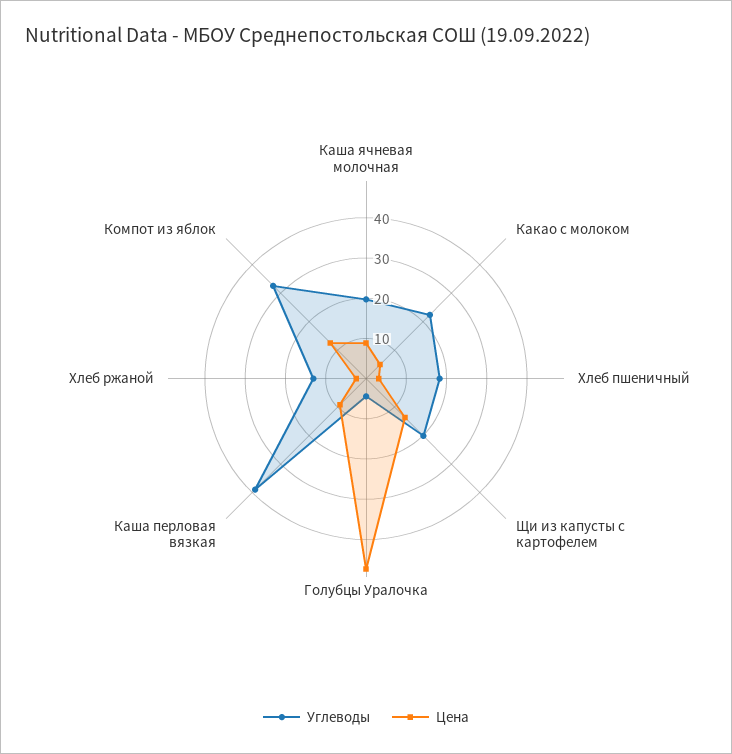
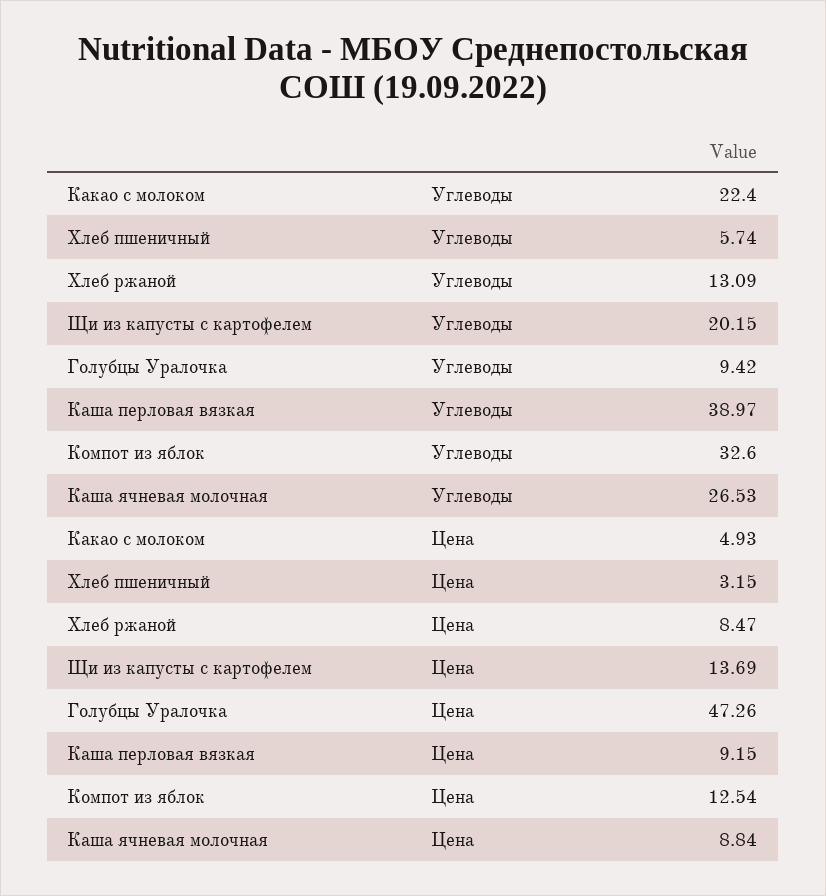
  {
    "Углеводы": {
-     "Каша ячневая молочная": 20,
+     "Каша ячневая молочная": 26.53,
      "Какао с молоком": 22.4,
-     "Хлеб пшеничный": 18,
+     "Хлеб пшеничный": 5.74,
      "Щи из капусты с картофелем": 20.15,
-     "Голубцы Уралочка": 4,
+     "Голубцы Уралочка": 9.42,
      "Каша перловая вязкая": 38.97,
      "Хлеб ржаной": 13.09,
      "Компот из яблок": 32.6
    },
    "Цена": {
      "Каша ячневая молочная": 8.84,
      "Какао с молоком": 4.93,
      "Хлеб пшеничный": 3.15,
      "Щи из капусты с картофелем": 13.69,
      "Голубцы Уралочка": 47.26,
      "Каша перловая вязкая": 9.15,
-     "Хлеб ржаной": 2,
+     "Хлеб ржаной": 8.47,
      "Компот из яблок": 12.54
    }
  }

